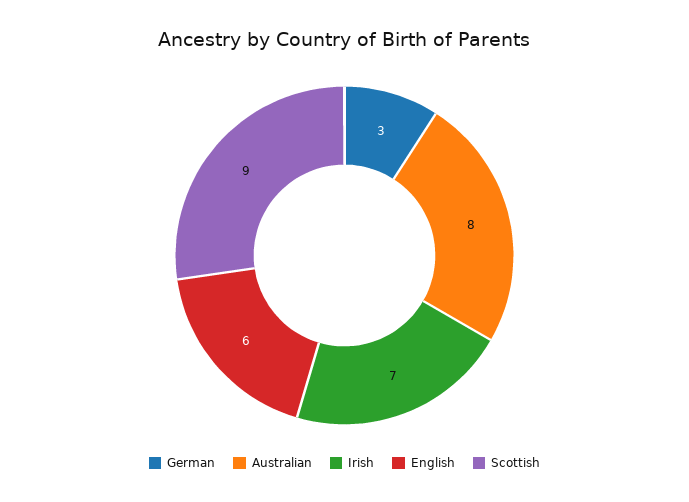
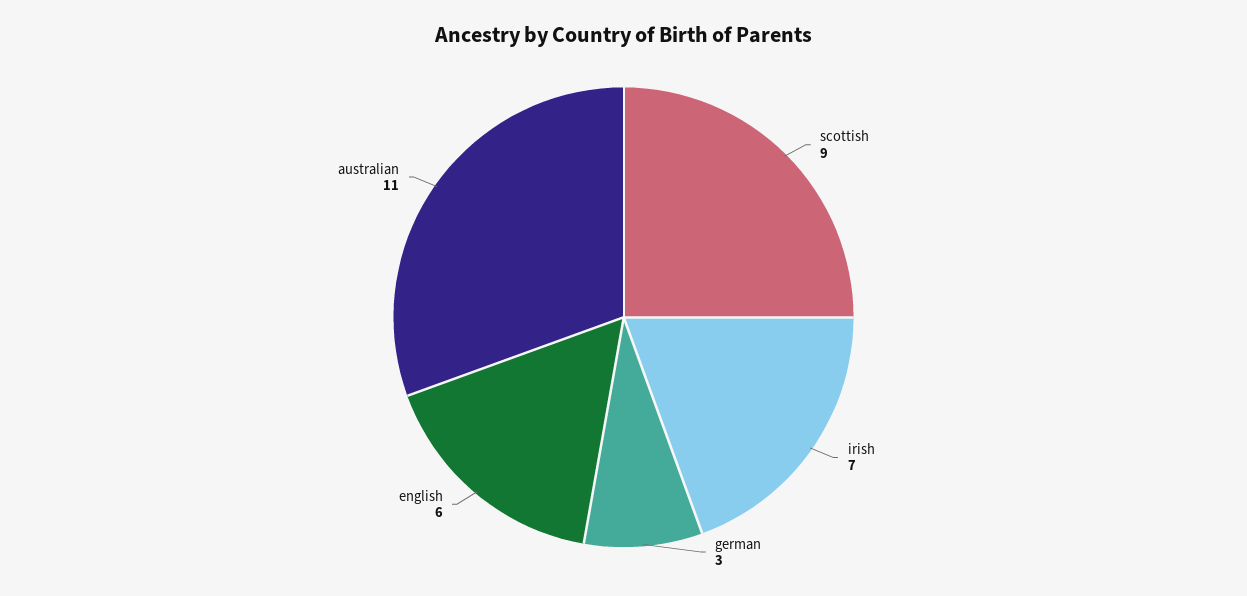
  {
    "German": 3,
-   "Australian": 8,
+   "Australian": 11,
    "Irish": 7,
    "English": 6,
    "Scottish": 9
  }

